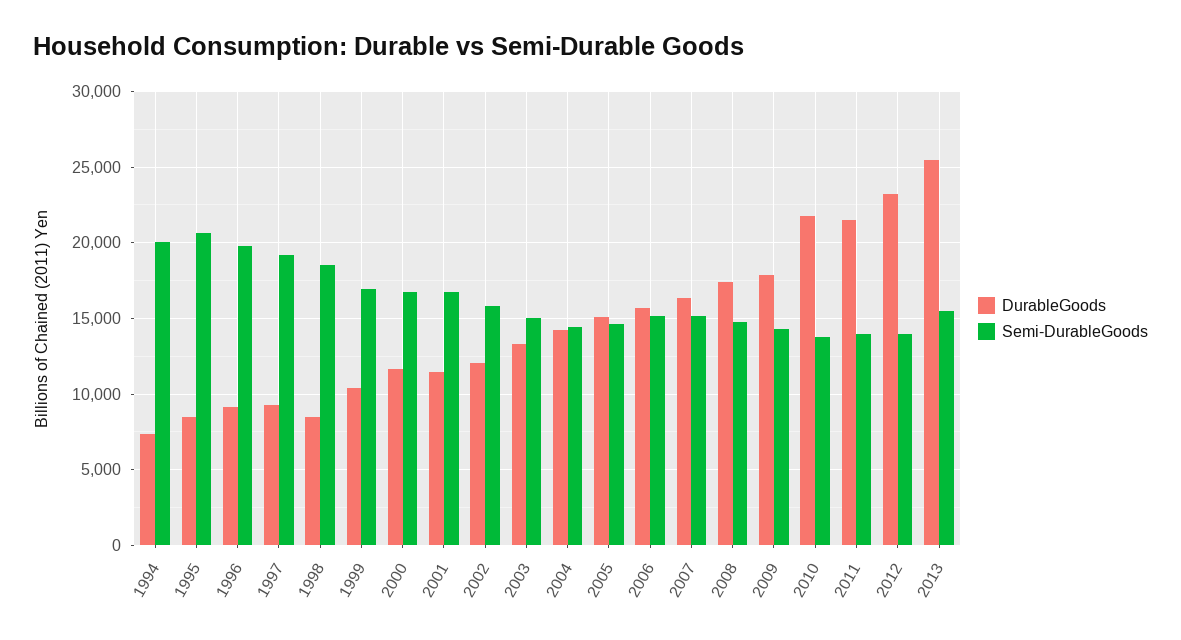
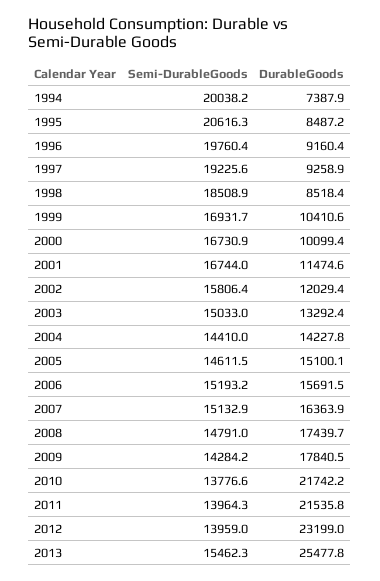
  {
    "DurableGoods": {
      "1994": 7387.9,
      "1995": 8487.2,
      "1996": 9160.4,
      "1997": 9258.9,
      "1998": 8518.4,
      "1999": 10410.6,
-     "2000": 11500,
+     "2000": 10099.4,
      "2001": 11474.6,
      "2002": 12029.4,
      "2003": 13292.4,
      "2004": 14227.8,
      "2005": 15100.1,
      "2006": 15691.5,
      "2007": 16363.9,
      "2008": 17439.7,
      "2009": 17840.5,
      "2010": 21742.2,
      "2011": 21535.8,
      "2012": 23199,
      "2013": 25477.8
    },
    "Semi-DurableGoods": {
      "1994": 20038.2,
      "1995": 20616.3,
      "1996": 19760.4,
      "1997": 19225.6,
      "1998": 18508.9,
      "1999": 16931.7,
      "2000": 16730.9,
      "2001": 16744,
      "2002": 15806.4,
      "2003": 15033,
      "2004": 14410,
      "2005": 14611.5,
      "2006": 15193.2,
      "2007": 15132.9,
      "2008": 14791,
      "2009": 14284.2,
      "2010": 13776.6,
      "2011": 13964.3,
      "2012": 13959,
      "2013": 15462.3
    }
  }

